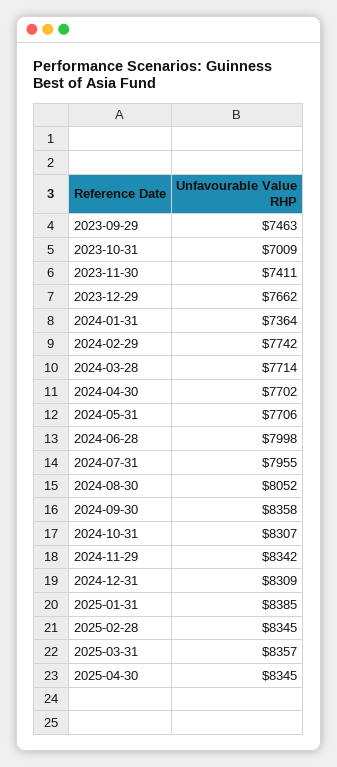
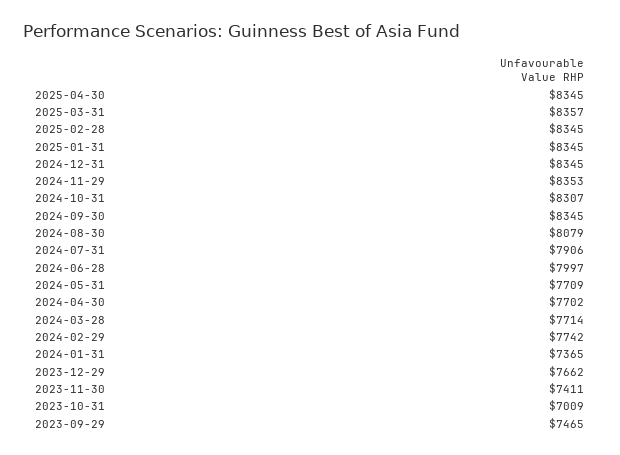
  {
-   "2023-09-29": 7463,
+   "2023-09-29": 7465,
    "2023-10-31": 7009,
    "2023-11-30": 7411,
    "2023-12-29": 7662,
-   "2024-01-31": 7364,
+   "2024-01-31": 7365,
    "2024-02-29": 7742,
    "2024-03-28": 7714,
    "2024-04-30": 7702,
-   "2024-05-31": 7706,
+   "2024-05-31": 7709,
-   "2024-06-28": 7998,
+   "2024-06-28": 7997,
-   "2024-07-31": 7955,
+   "2024-07-31": 7906,
-   "2024-08-30": 8052,
+   "2024-08-30": 8079,
-   "2024-09-30": 8358,
+   "2024-09-30": 8345,
    "2024-10-31": 8307,
-   "2024-11-29": 8342,
+   "2024-11-29": 8353,
-   "2024-12-31": 8309,
+   "2024-12-31": 8345,
-   "2025-01-31": 8385,
+   "2025-01-31": 8345,
    "2025-02-28": 8345,
    "2025-03-31": 8357,
    "2025-04-30": 8345
  }

